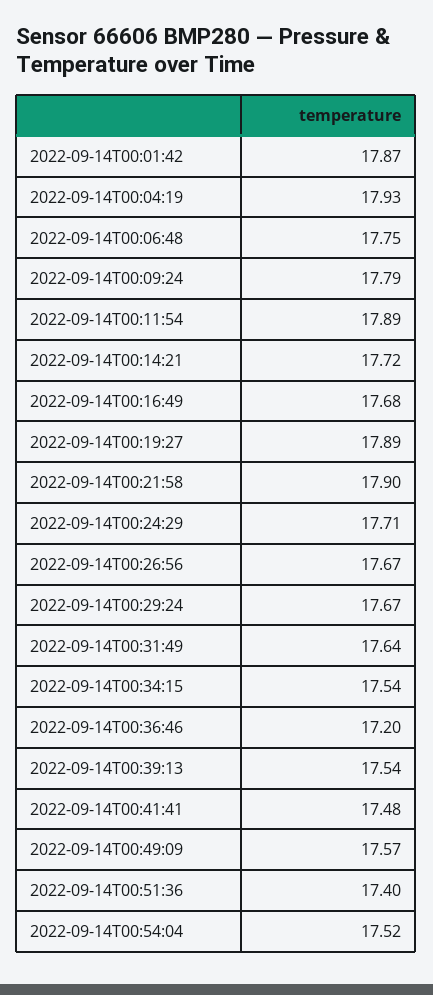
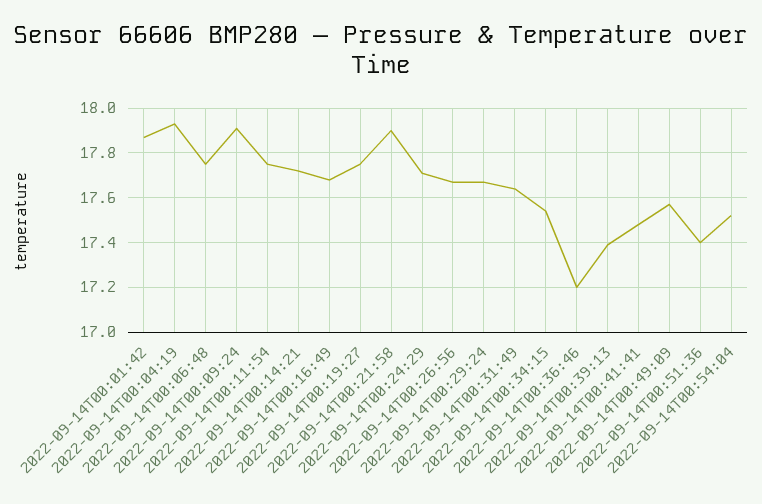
  {
    "2022-09-14T00:01:42": 17.87,
    "2022-09-14T00:04:19": 17.93,
    "2022-09-14T00:06:48": 17.75,
-   "2022-09-14T00:09:24": 17.79,
+   "2022-09-14T00:09:24": 17.9,
-   "2022-09-14T00:11:54": 17.89,
+   "2022-09-14T00:11:54": 17.75,
    "2022-09-14T00:14:21": 17.72,
    "2022-09-14T00:16:49": 17.68,
-   "2022-09-14T00:19:27": 17.89,
+   "2022-09-14T00:19:27": 17.75,
    "2022-09-14T00:21:58": 17.9,
    "2022-09-14T00:24:29": 17.71,
    "2022-09-14T00:26:56": 17.67,
    "2022-09-14T00:29:24": 17.67,
    "2022-09-14T00:31:49": 17.64,
    "2022-09-14T00:34:15": 17.54,
    "2022-09-14T00:36:46": 17.2,
-   "2022-09-14T00:39:13": 17.54,
+   "2022-09-14T00:39:13": 17.4,
    "2022-09-14T00:41:41": 17.48,
    "2022-09-14T00:49:09": 17.57,
    "2022-09-14T00:51:36": 17.4,
    "2022-09-14T00:54:04": 17.52
  }

